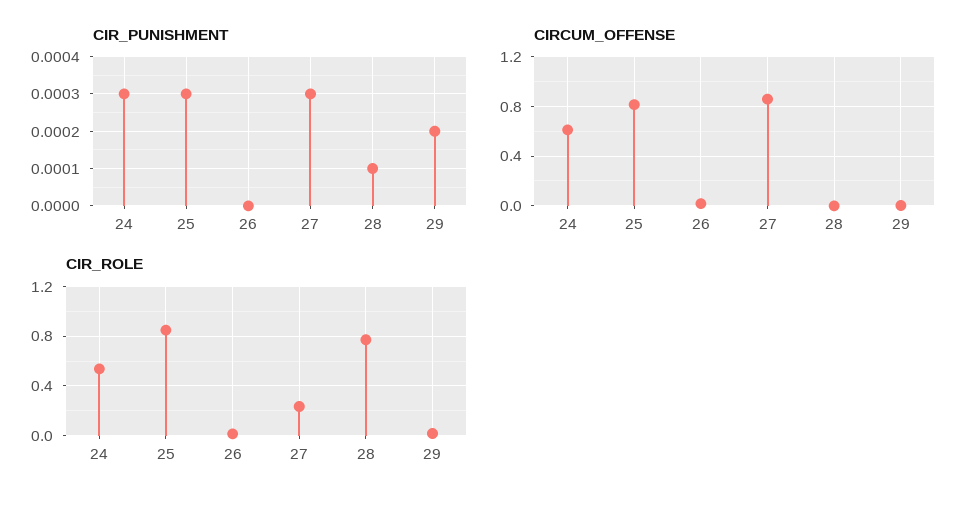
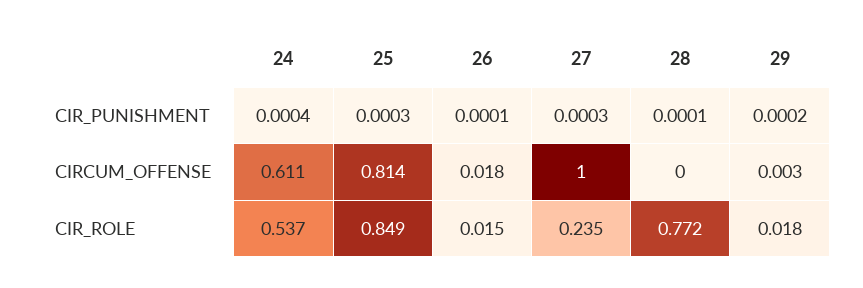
  {
    "CIR_PUNISHMENT": {
-     "24": 0.0003,
+     "24": 0.0004,
      "25": 0.0003,
-     "26": 0,
+     "26": 0.0001,
      "27": 0.0003,
      "28": 0.0001,
      "29": 0.0002
    },
    "CIRCUM_OFFENSE": {
      "24": 0.611,
      "25": 0.814,
      "26": 0.018,
-     "27": 0.85,
+     "27": 1,
      "28": 0,
      "29": 0.003
    },
    "CIR_ROLE": {
      "24": 0.537,
      "25": 0.849,
      "26": 0.015,
      "27": 0.235,
      "28": 0.772,
      "29": 0.018
    }
  }

